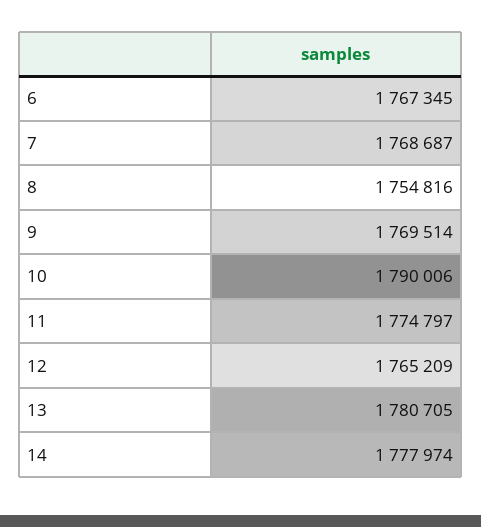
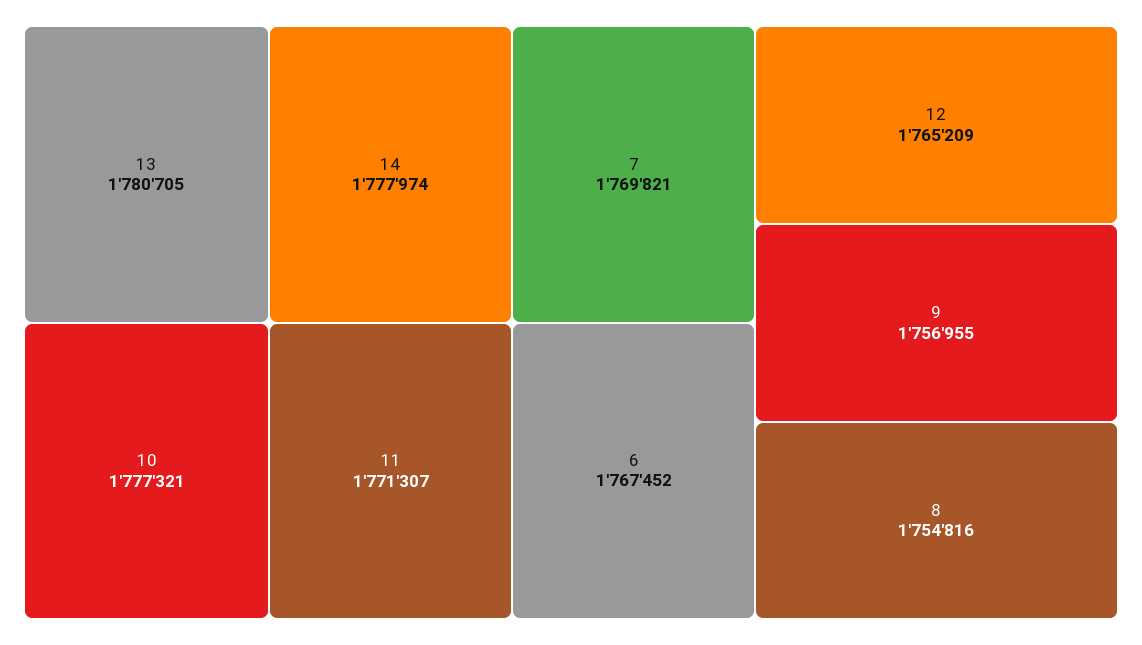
  {
-   "6": 1767345,
+   "6": 1767452,
-   "7": 1768687,
+   "7": 1769821,
    "8": 1754816,
-   "9": 1769514,
+   "9": 1756955,
-   "10": 1790006,
+   "10": 1777321,
-   "11": 1774797,
+   "11": 1771307,
    "12": 1765209,
    "13": 1780705,
    "14": 1777974
  }

